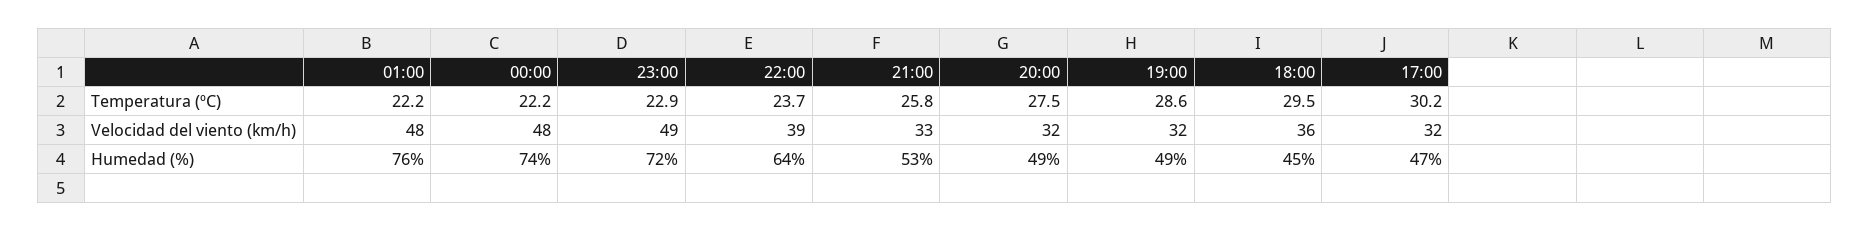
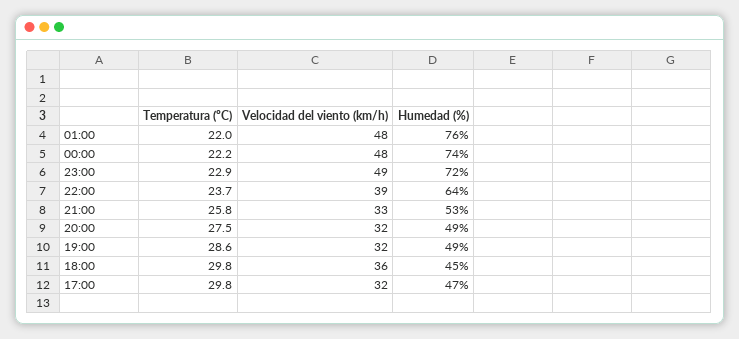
  {
    "01:00": {
-     "Temperatura (ºC)": 22.2,
+     "Temperatura (ºC)": 22,
      "Velocidad del viento (km/h)": 48,
      "Humedad (%)": 76
    },
    "00:00": {
      "Temperatura (ºC)": 22.2,
      "Velocidad del viento (km/h)": 48,
      "Humedad (%)": 74
    },
    "23:00": {
      "Temperatura (ºC)": 22.9,
      "Velocidad del viento (km/h)": 49,
      "Humedad (%)": 72
    },
    "22:00": {
      "Temperatura (ºC)": 23.7,
      "Velocidad del viento (km/h)": 39,
      "Humedad (%)": 64
    },
    "21:00": {
      "Temperatura (ºC)": 25.8,
      "Velocidad del viento (km/h)": 33,
      "Humedad (%)": 53
    },
    "20:00": {
      "Temperatura (ºC)": 27.5,
      "Velocidad del viento (km/h)": 32,
      "Humedad (%)": 49
    },
    "19:00": {
      "Temperatura (ºC)": 28.6,
      "Velocidad del viento (km/h)": 32,
      "Humedad (%)": 49
    },
    "18:00": {
-     "Temperatura (ºC)": 29.5,
+     "Temperatura (ºC)": 29.8,
      "Velocidad del viento (km/h)": 36,
      "Humedad (%)": 45
    },
    "17:00": {
-     "Temperatura (ºC)": 30.2,
+     "Temperatura (ºC)": 29.8,
      "Velocidad del viento (km/h)": 32,
      "Humedad (%)": 47
    }
  }

